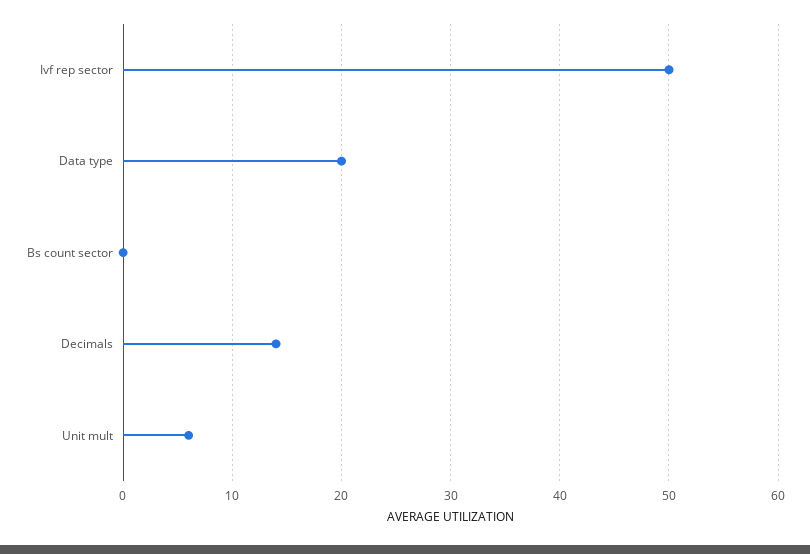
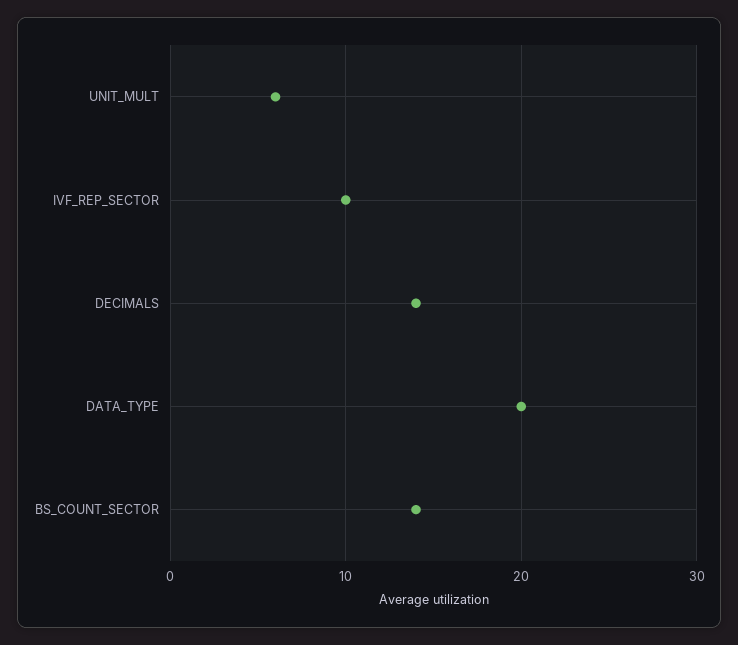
  {
-   "Ivf rep sector": 50,
+   "Ivf rep sector": 10,
    "Data type": 20,
-   "Bs count sector": 0,
+   "Bs count sector": 14,
    "Decimals": 14,
    "Unit mult": 6
  }

